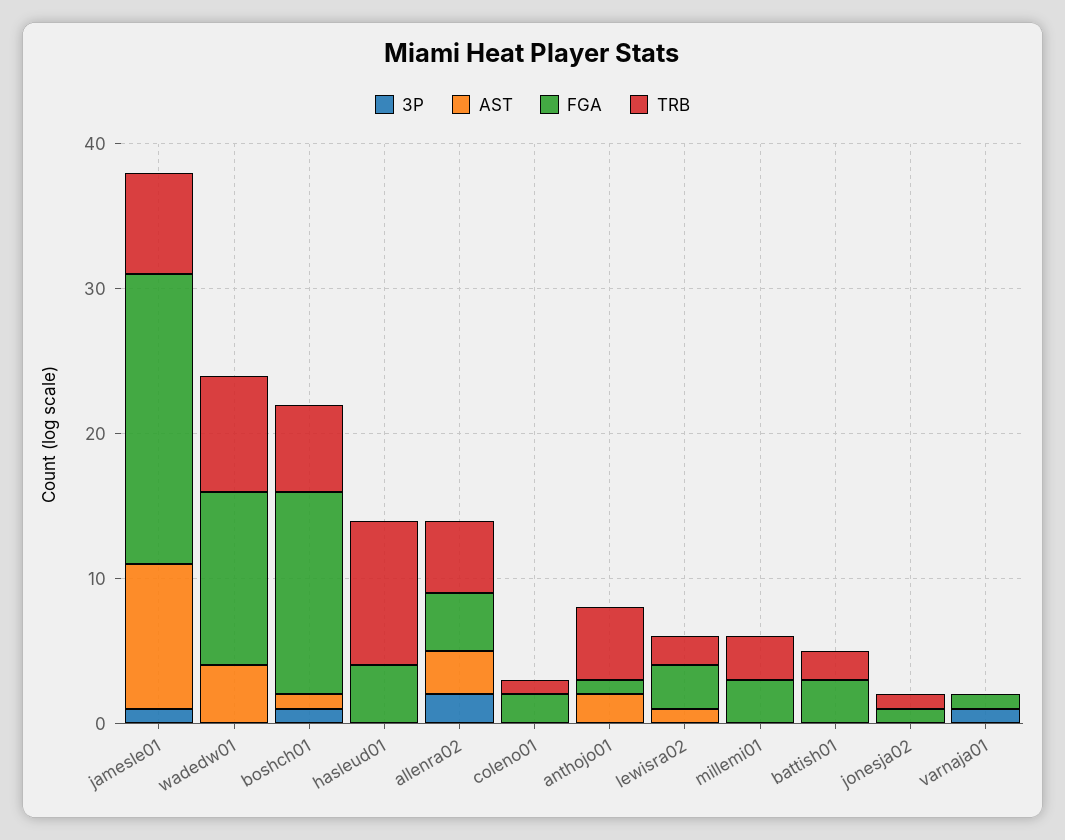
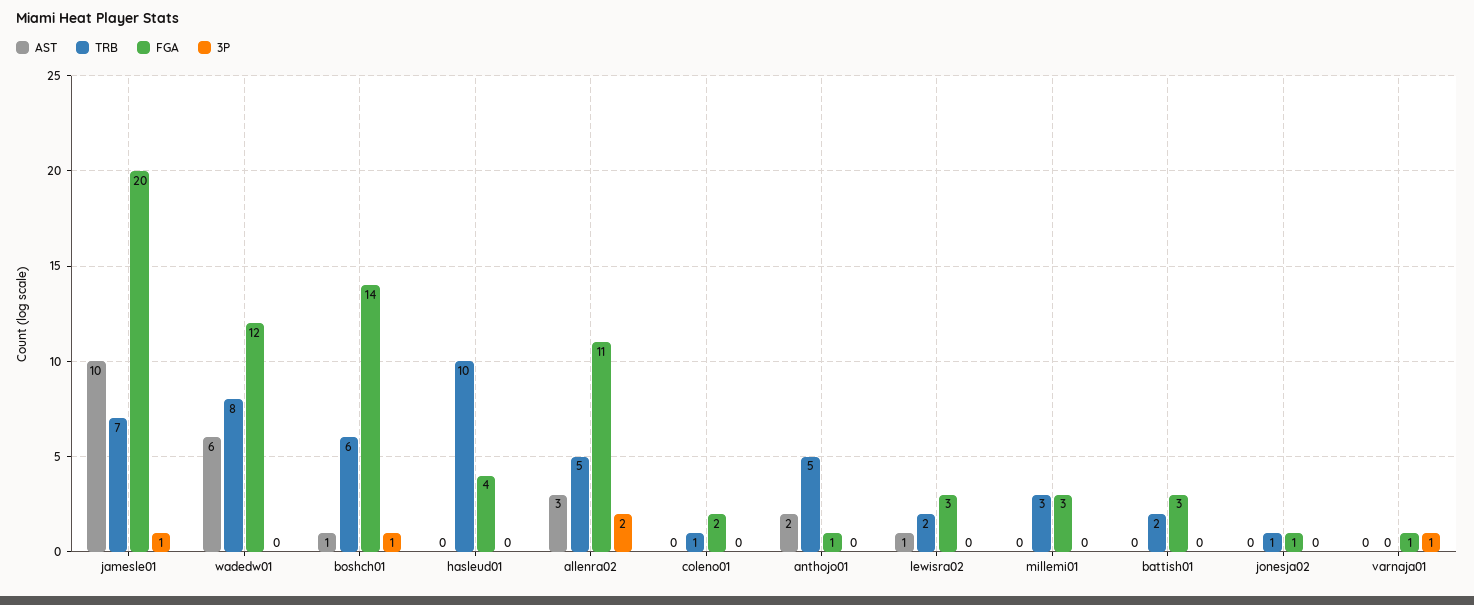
  {
    "3P": {
      "jamesle01": 1,
      "wadedw01": 0,
      "boshch01": 1,
      "hasleud01": 0,
      "allenra02": 2,
      "coleno01": 0,
      "anthojo01": 0,
      "lewisra02": 0,
      "millemi01": 0,
      "battish01": 0,
      "jonesja02": 0,
      "varnaja01": 1
    },
    "AST": {
      "jamesle01": 10,
-     "wadedw01": 4,
+     "wadedw01": 6,
      "boshch01": 1,
      "hasleud01": 0,
      "allenra02": 3,
      "coleno01": 0,
      "anthojo01": 2,
      "lewisra02": 1,
      "millemi01": 0,
      "battish01": 0,
      "jonesja02": 0,
      "varnaja01": 0
    },
    "FGA": {
      "jamesle01": 20,
      "wadedw01": 12,
      "boshch01": 14,
      "hasleud01": 4,
-     "allenra02": 4,
+     "allenra02": 11,
      "coleno01": 2,
      "anthojo01": 1,
      "lewisra02": 3,
      "millemi01": 3,
      "battish01": 3,
      "jonesja02": 1,
      "varnaja01": 1
    },
    "TRB": {
      "jamesle01": 7,
      "wadedw01": 8,
      "boshch01": 6,
      "hasleud01": 10,
      "allenra02": 5,
      "coleno01": 1,
      "anthojo01": 5,
      "lewisra02": 2,
      "millemi01": 3,
      "battish01": 2,
      "jonesja02": 1,
      "varnaja01": 0
    }
  }

